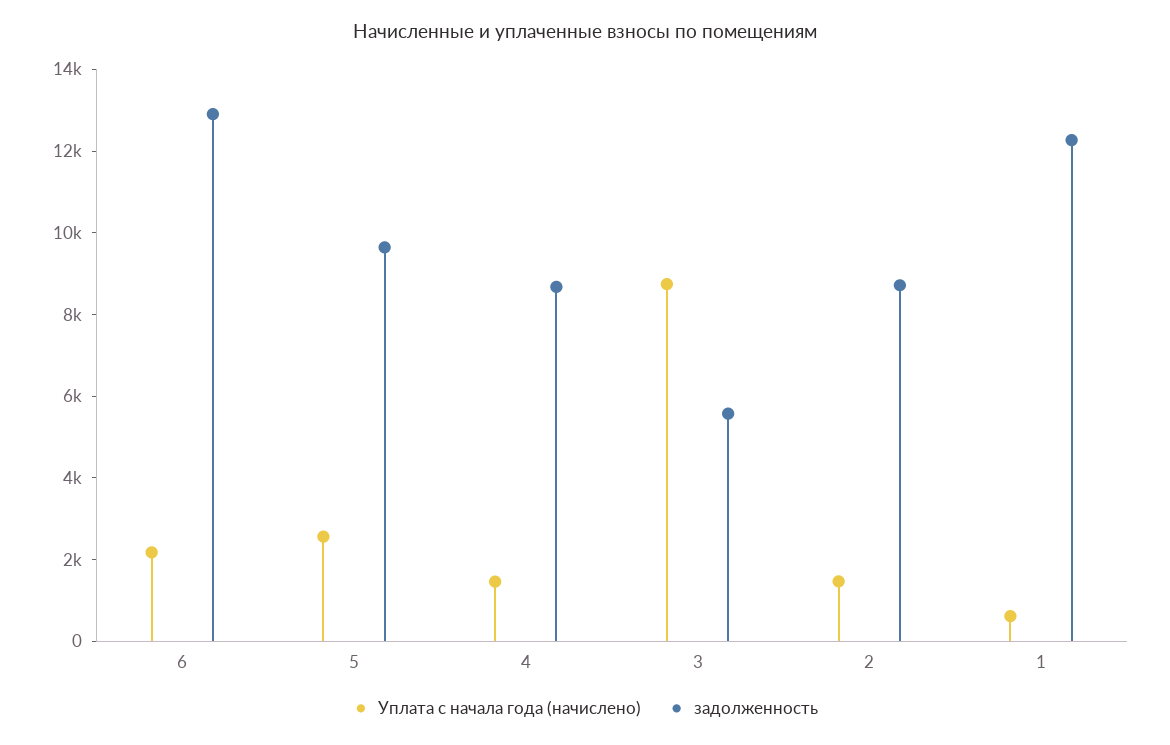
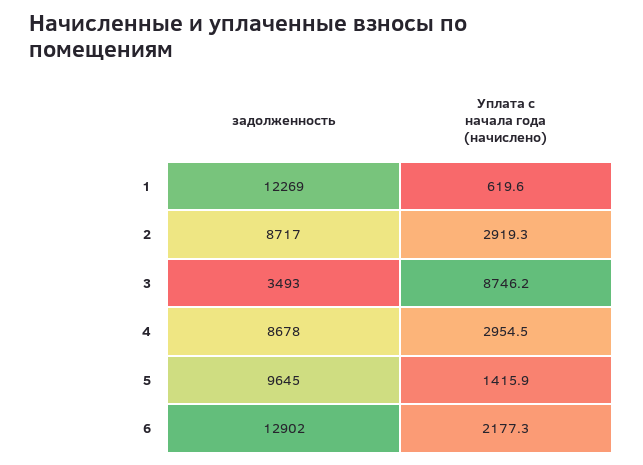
  {
    "Уплата с начала года (начислено)": {
      "6": 2177.3,
-     "5": 2500,
+     "5": 1415.9,
-     "4": 1500,
+     "4": 2954.5,
      "3": 8746.2,
-     "2": 1500,
+     "2": 2919.3,
      "1": 619.6
    },
    "задолженность": {
      "6": 12902,
      "5": 9645,
      "4": 8678,
-     "3": 5500,
+     "3": 3493,
      "2": 8717,
      "1": 12269
    }
  }

